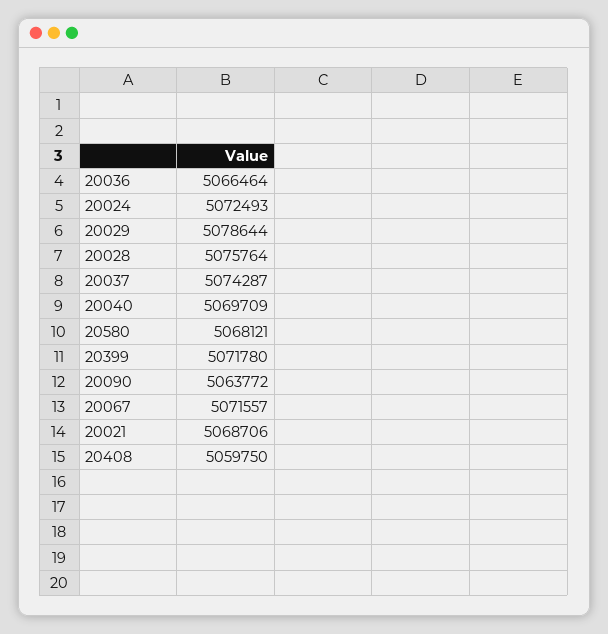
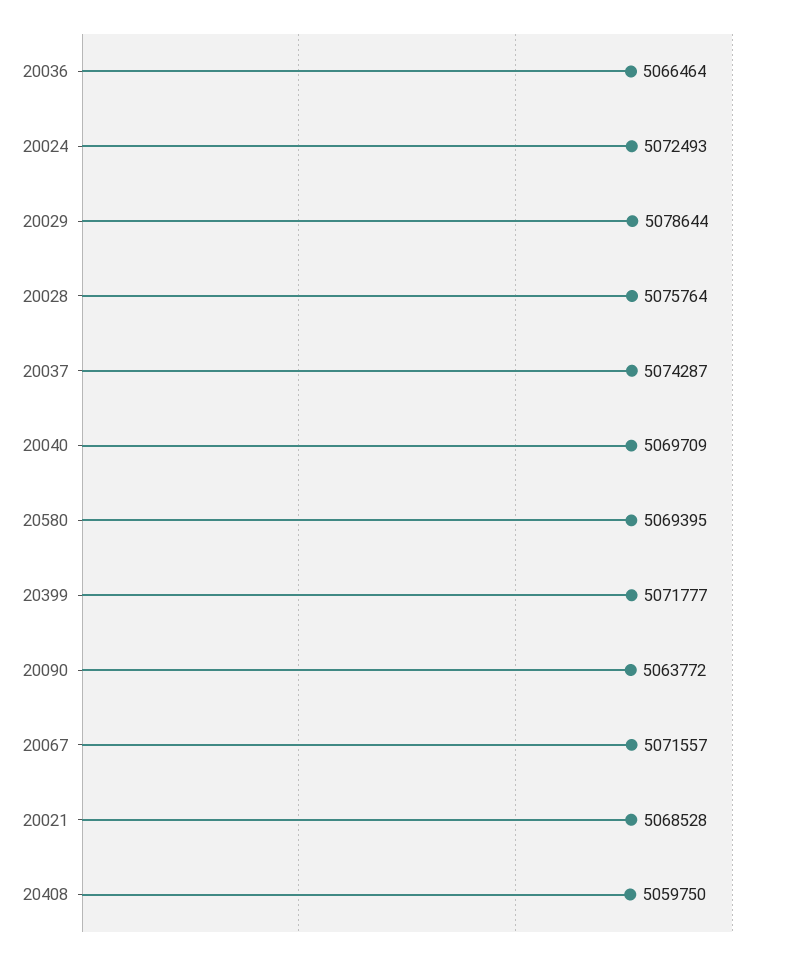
  {
    "20036": 5066464,
    "20024": 5072493,
    "20029": 5078644,
    "20028": 5075764,
    "20037": 5074287,
    "20040": 5069709,
-   "20580": 5068121,
+   "20580": 5069395,
-   "20399": 5071780,
+   "20399": 5071777,
    "20090": 5063772,
    "20067": 5071557,
-   "20021": 5068706,
+   "20021": 5068528,
    "20408": 5059750
  }

